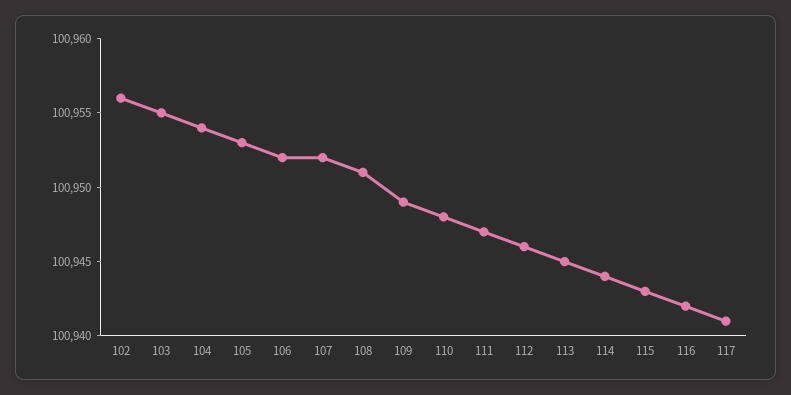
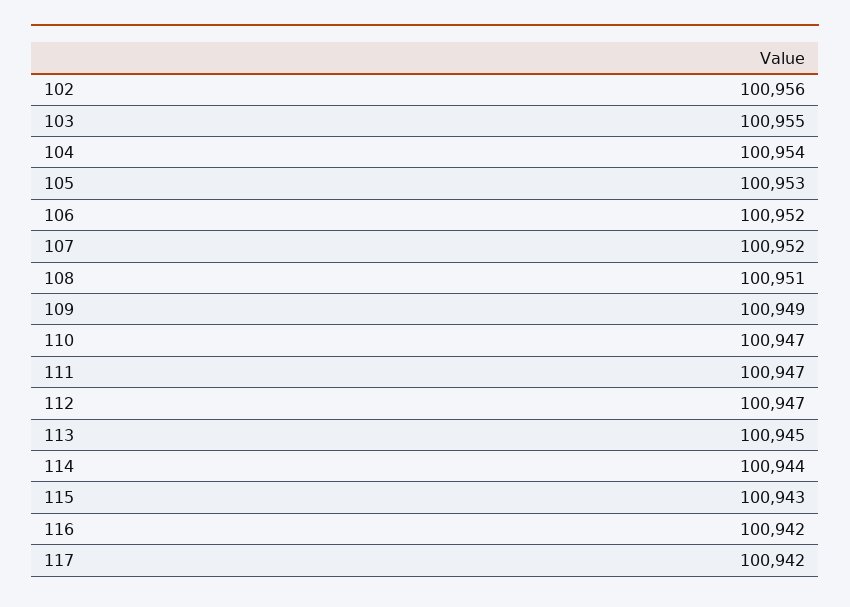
  {
    "102": 100956,
    "103": 100955,
    "104": 100954,
    "105": 100953,
    "106": 100952,
    "107": 100952,
    "108": 100951,
    "109": 100949,
-   "110": 100948,
+   "110": 100947,
    "111": 100947,
-   "112": 100946,
+   "112": 100947,
    "113": 100945,
    "114": 100944,
    "115": 100943,
    "116": 100942,
-   "117": 100941
+   "117": 100942
  }

